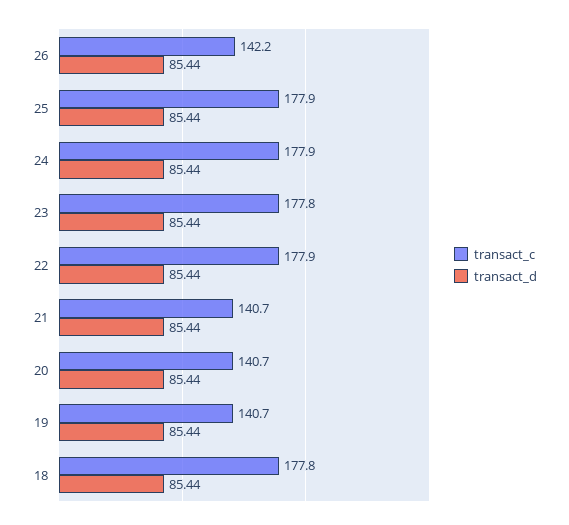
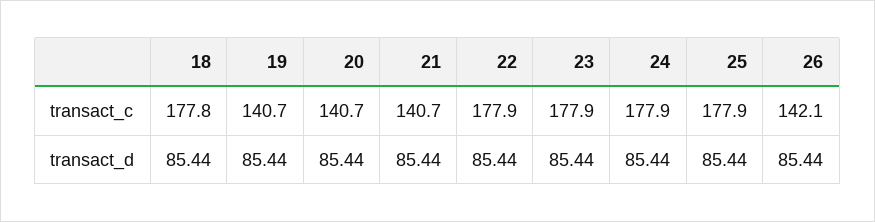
  {
    "transact_c": {
-     "26": 142.2,
+     "26": 142.1,
      "25": 177.9,
      "24": 177.9,
-     "23": 177.8,
+     "23": 177.9,
      "22": 177.9,
      "21": 140.7,
      "20": 140.7,
      "19": 140.7,
      "18": 177.8
    },
    "transact_d": {
      "26": 85.44,
      "25": 85.44,
      "24": 85.44,
      "23": 85.44,
      "22": 85.44,
      "21": 85.44,
      "20": 85.44,
      "19": 85.44,
      "18": 85.44
    }
  }

